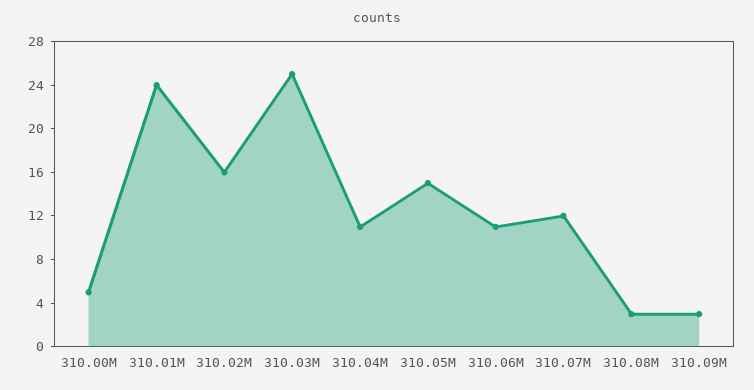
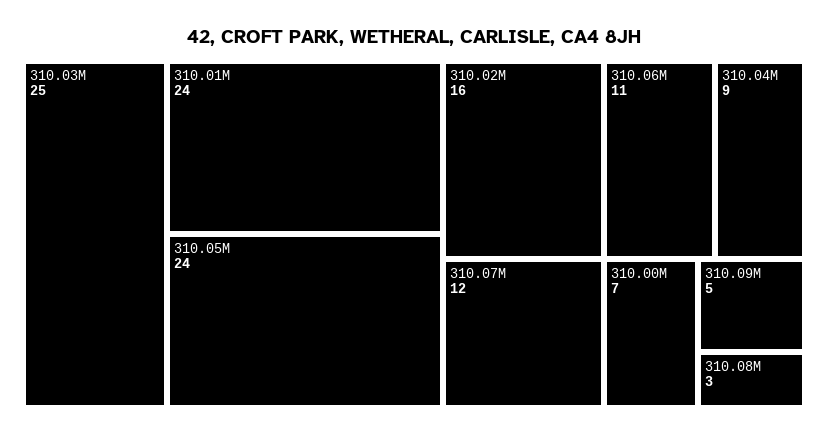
  {
-   "310.00M": 5,
+   "310.00M": 7,
    "310.01M": 24,
    "310.02M": 16,
    "310.03M": 25,
-   "310.04M": 11,
+   "310.04M": 9,
-   "310.05M": 15,
+   "310.05M": 24,
    "310.06M": 11,
    "310.07M": 12,
    "310.08M": 3,
-   "310.09M": 3
+   "310.09M": 5
  }

